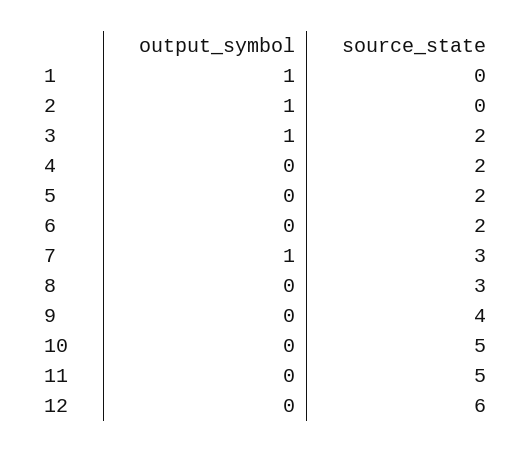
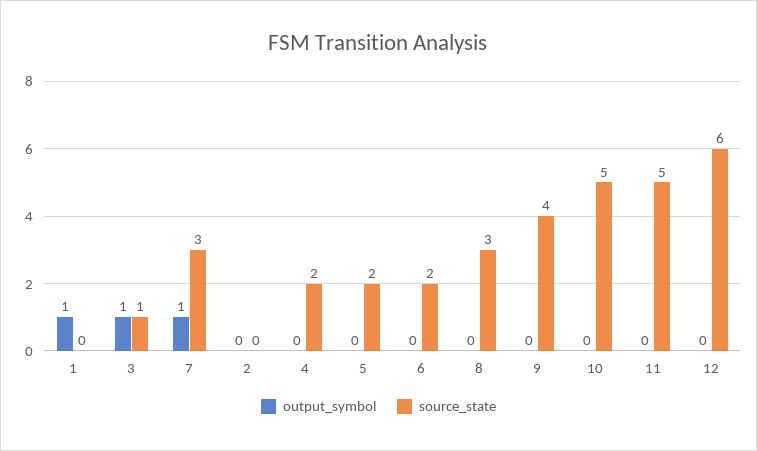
  {
    "output_symbol": {
      "1": 1,
-     "2": 1,
+     "2": 0,
      "3": 1,
      "4": 0,
      "5": 0,
      "6": 0,
      "7": 1,
      "8": 0,
      "9": 0,
      "10": 0,
      "11": 0,
      "12": 0
    },
    "source_state": {
      "1": 0,
      "2": 0,
-     "3": 2,
+     "3": 1,
      "4": 2,
      "5": 2,
      "6": 2,
      "7": 3,
      "8": 3,
      "9": 4,
      "10": 5,
      "11": 5,
      "12": 6
    }
  }

